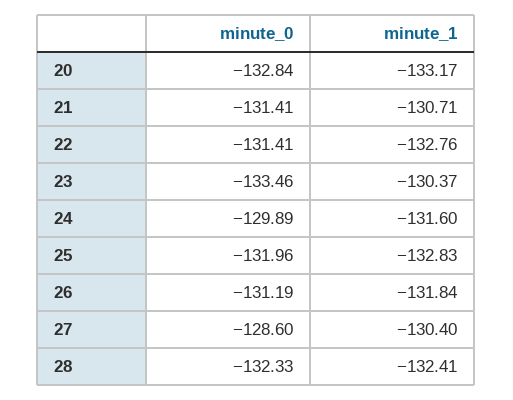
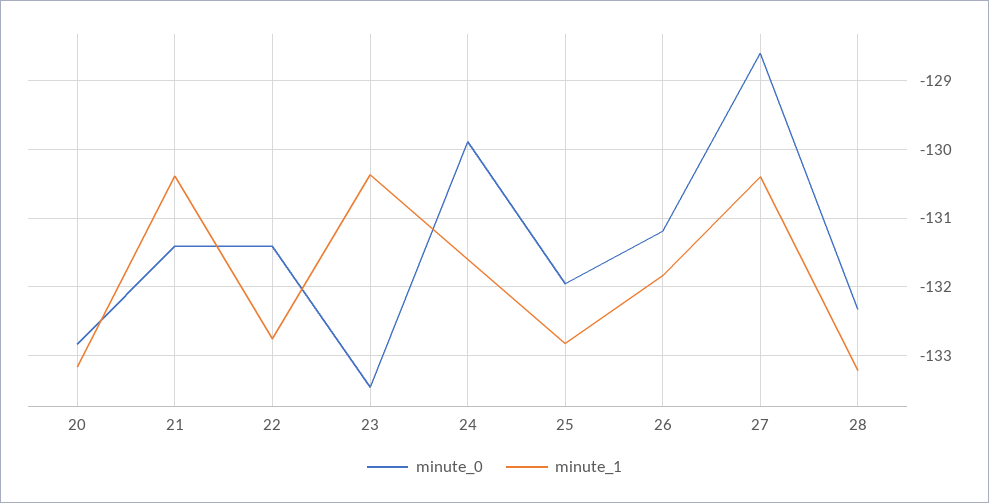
  {
    "minute_0": {
      "20": -132.84,
      "21": -131.41,
      "22": -131.41,
      "23": -133.46,
      "24": -129.89,
      "25": -131.96,
      "26": -131.19,
      "27": -128.6,
      "28": -132.33
    },
    "minute_1": {
      "20": -133.17,
-     "21": -130.71,
+     "21": -130.4,
      "22": -132.76,
      "23": -130.37,
      "24": -131.6,
      "25": -132.83,
      "26": -131.84,
      "27": -130.4,
-     "28": -132.41
+     "28": -133.2
    }
  }

